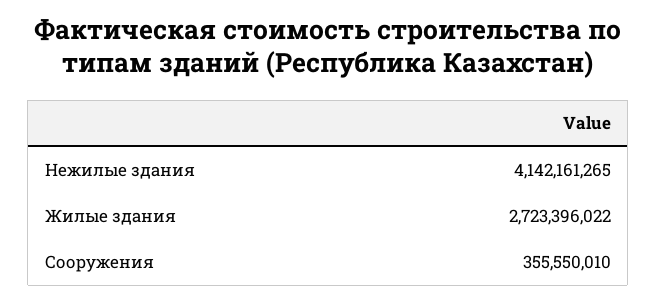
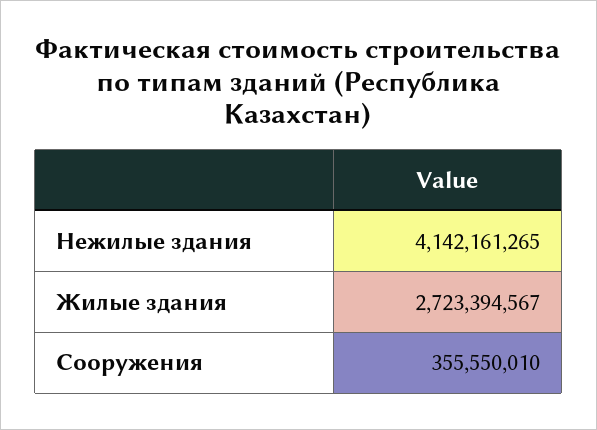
  {
    "Нежилые здания": 4142161265,
-   "Жилые здания": 2723396022,
+   "Жилые здания": 2723394567,
    "Сооружения": 355550010
  }

